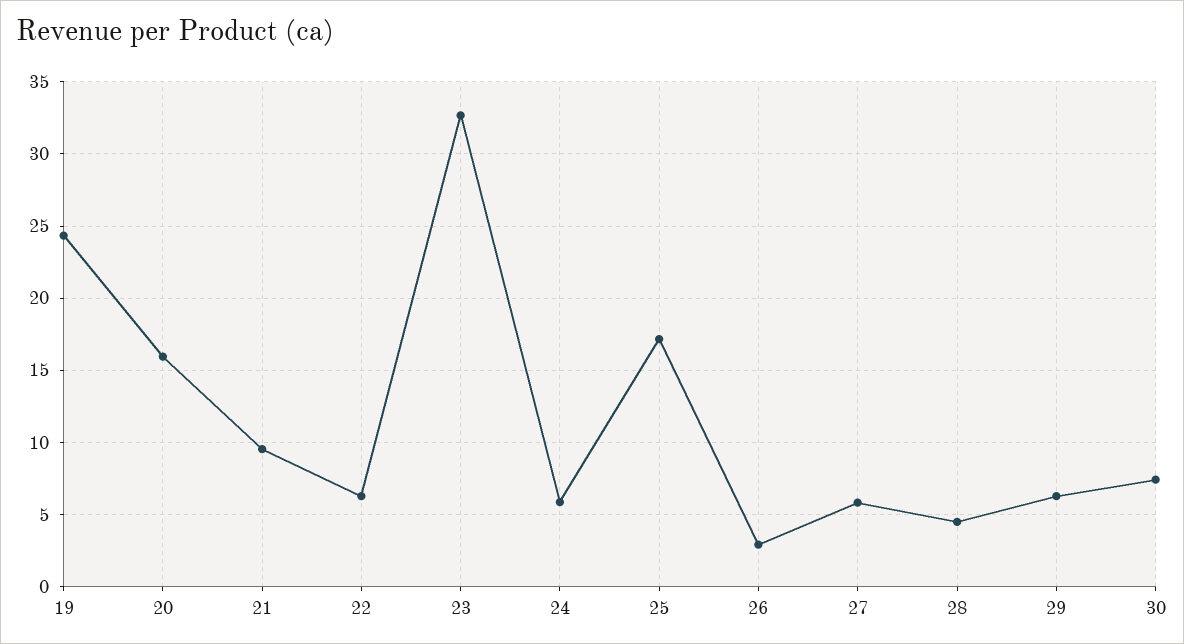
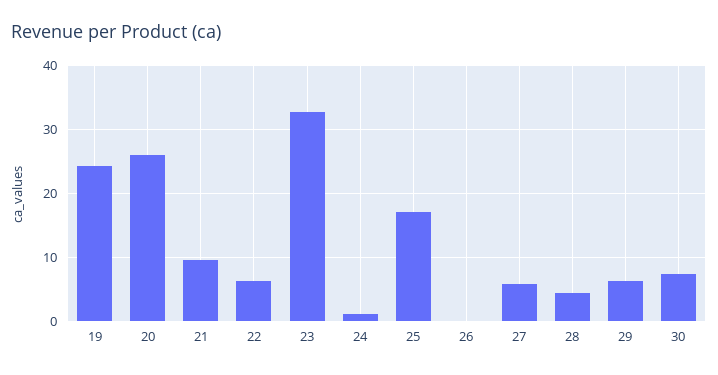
  {
    "19": 24.5,
-   "20": 16,
+   "20": 26,
    "21": 9.5,
    "22": 6.5,
    "23": 32.5,
-   "24": 6,
+   "24": 1,
    "25": 17,
-   "26": 3,
+   "26": 0,
    "27": 6,
    "28": 4.5,
    "29": 6.5,
    "30": 7.5
  }

